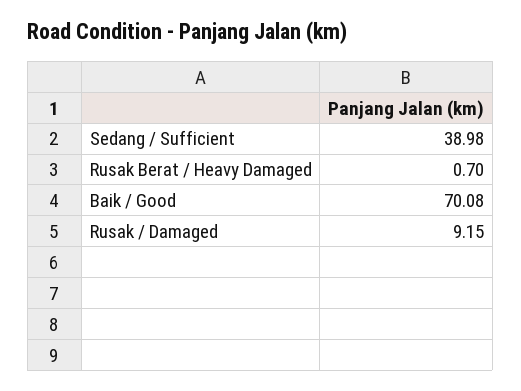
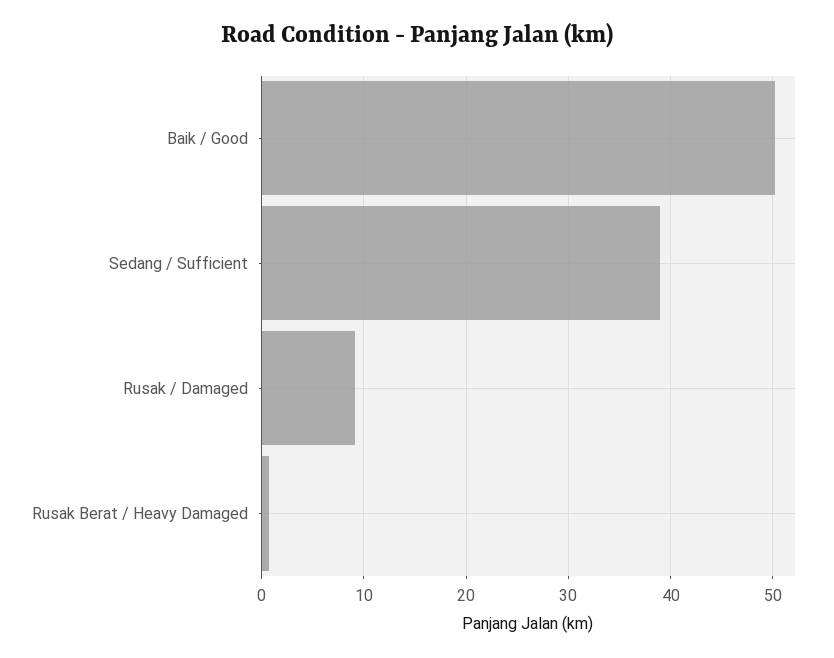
  {
    "Sedang / Sufficient": 38.98,
    "Rusak Berat / Heavy Damaged": 0.7,
-   "Baik / Good": 70.08,
+   "Baik / Good": 50,
    "Rusak / Damaged": 9.15
  }

